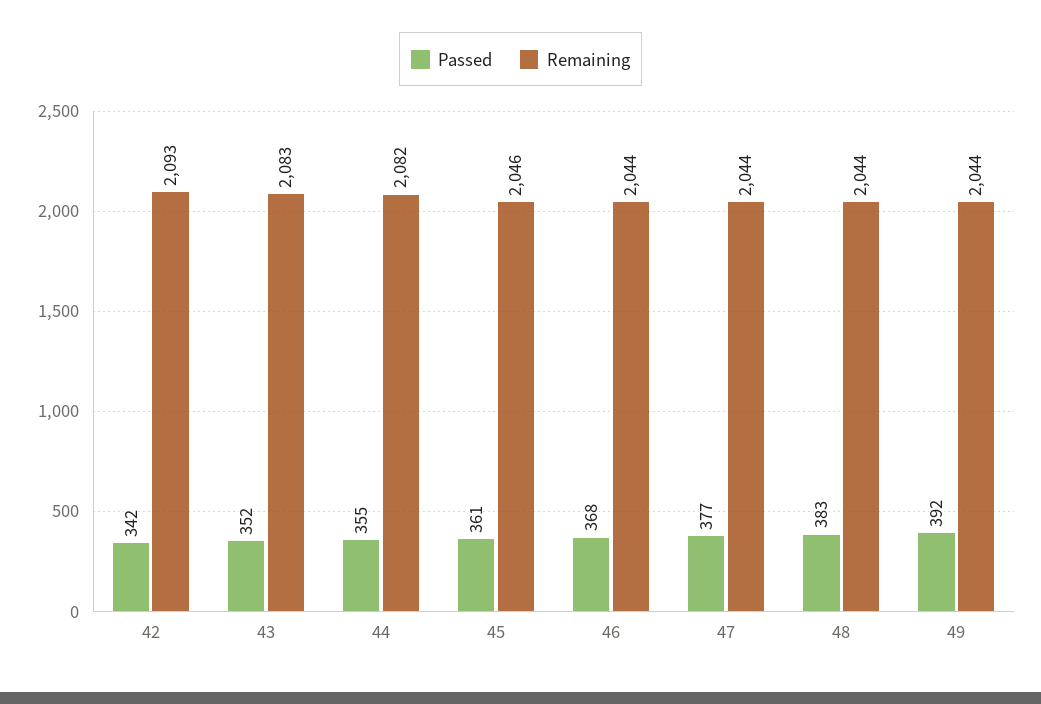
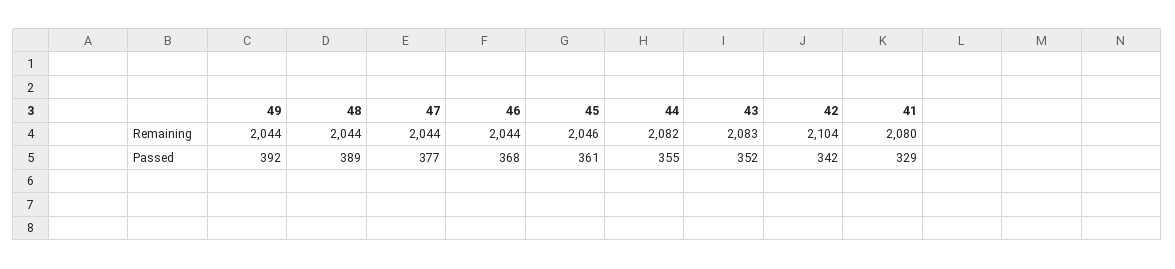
  {
    "Passed": {
      "42": 342,
      "43": 352,
      "44": 355,
      "45": 361,
      "46": 368,
      "47": 377,
-     "48": 383,
+     "48": 389,
-     "49": 392
+     "49": 392,
+     "41": 329
    },
    "Remaining": {
-     "42": 2093,
+     "42": 2104,
      "43": 2083,
      "44": 2082,
      "45": 2046,
      "46": 2044,
      "47": 2044,
      "48": 2044,
-     "49": 2044
+     "49": 2044,
+     "41": 2080
    }
  }

